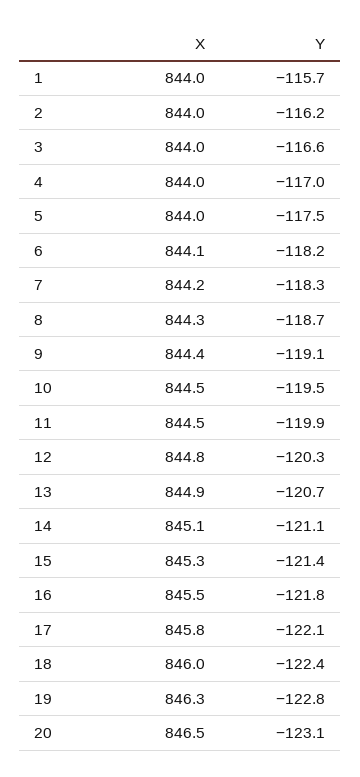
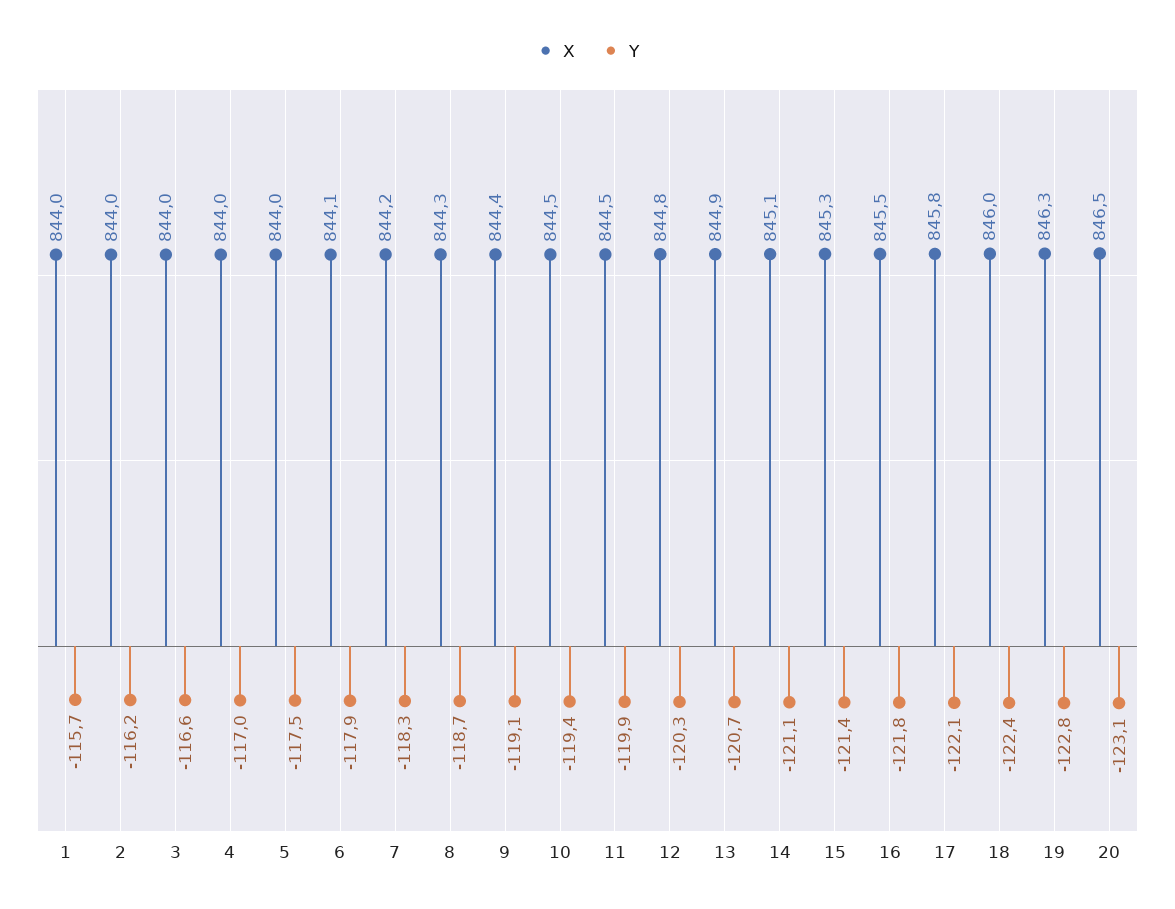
  {
    "X": {
      "1": 844,
      "2": 844,
      "3": 844,
      "4": 844,
      "5": 844,
      "6": 844.1,
      "7": 844.2,
      "8": 844.3,
      "9": 844.4,
      "10": 844.5,
      "11": 844.5,
      "12": 844.8,
      "13": 844.9,
      "14": 845.1,
      "15": 845.3,
      "16": 845.5,
      "17": 845.8,
      "18": 846,
      "19": 846.3,
      "20": 846.5
    },
    "Y": {
      "1": -115.7,
      "2": -116.2,
      "3": -116.6,
      "4": -117,
      "5": -117.5,
-     "6": -118.2,
+     "6": -117.9,
      "7": -118.3,
      "8": -118.7,
      "9": -119.1,
-     "10": -119.5,
+     "10": -119.4,
      "11": -119.9,
      "12": -120.3,
      "13": -120.7,
      "14": -121.1,
      "15": -121.4,
      "16": -121.8,
      "17": -122.1,
      "18": -122.4,
      "19": -122.8,
      "20": -123.1
    }
  }

